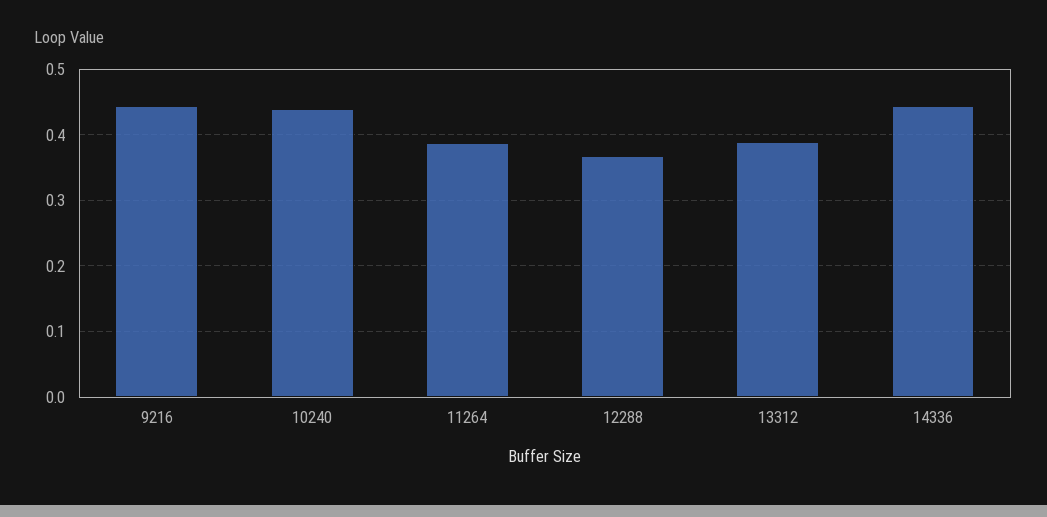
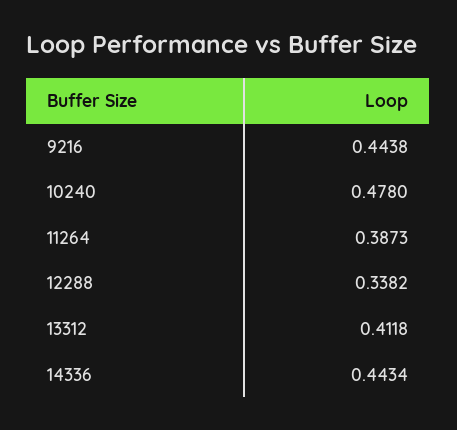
  {
    "9216": 0.4438,
-   "10240": 0.44,
+   "10240": 0.478,
    "11264": 0.3873,
-   "12288": 0.37,
+   "12288": 0.3382,
-   "13312": 0.39,
+   "13312": 0.4118,
    "14336": 0.4434
  }

